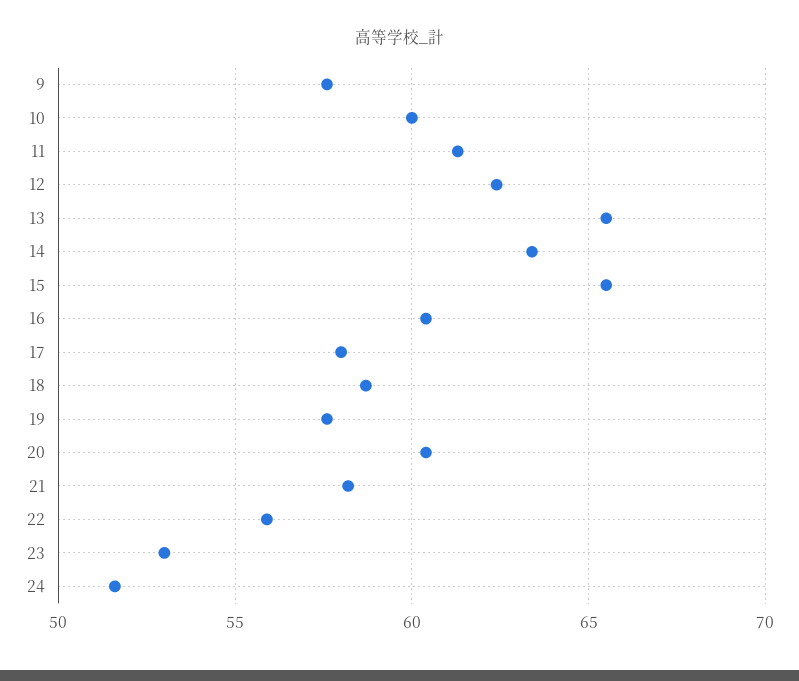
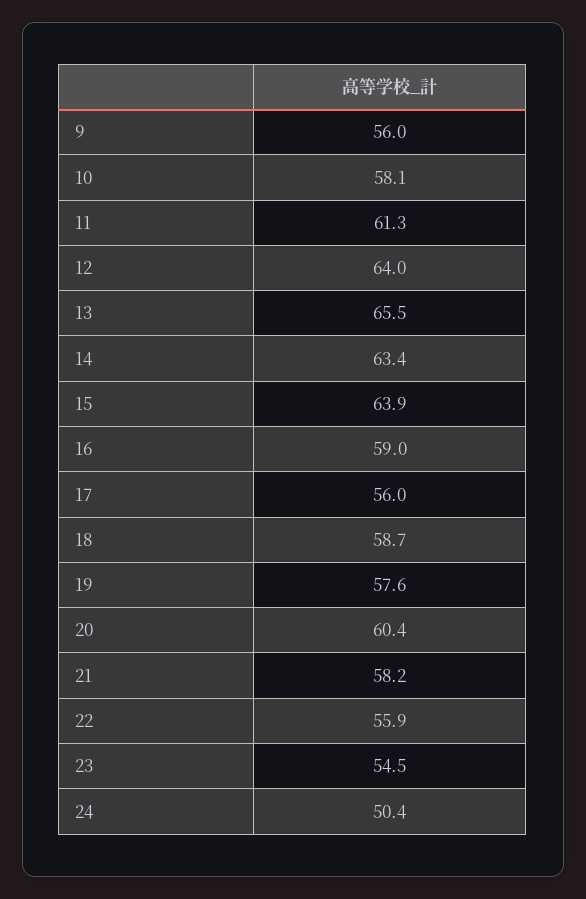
  {
-   "9": 57.5,
+   "9": 56,
-   "10": 60,
+   "10": 58.1,
    "11": 61.3,
-   "12": 62.5,
+   "12": 64,
    "13": 65.5,
    "14": 63.4,
-   "15": 65.5,
+   "15": 63.9,
-   "16": 60.5,
+   "16": 59,
-   "17": 58,
+   "17": 56,
    "18": 58.7,
    "19": 57.6,
    "20": 60.4,
    "21": 58.2,
    "22": 55.9,
-   "23": 53,
+   "23": 54.5,
-   "24": 51.5
+   "24": 50.4
  }

